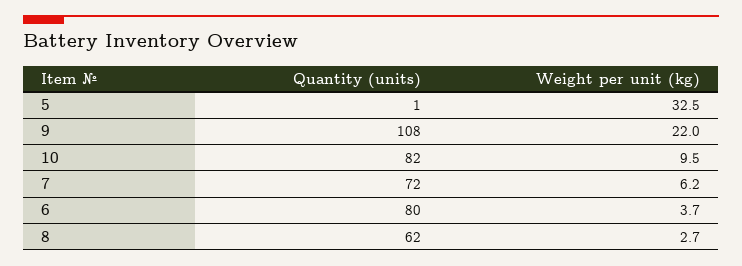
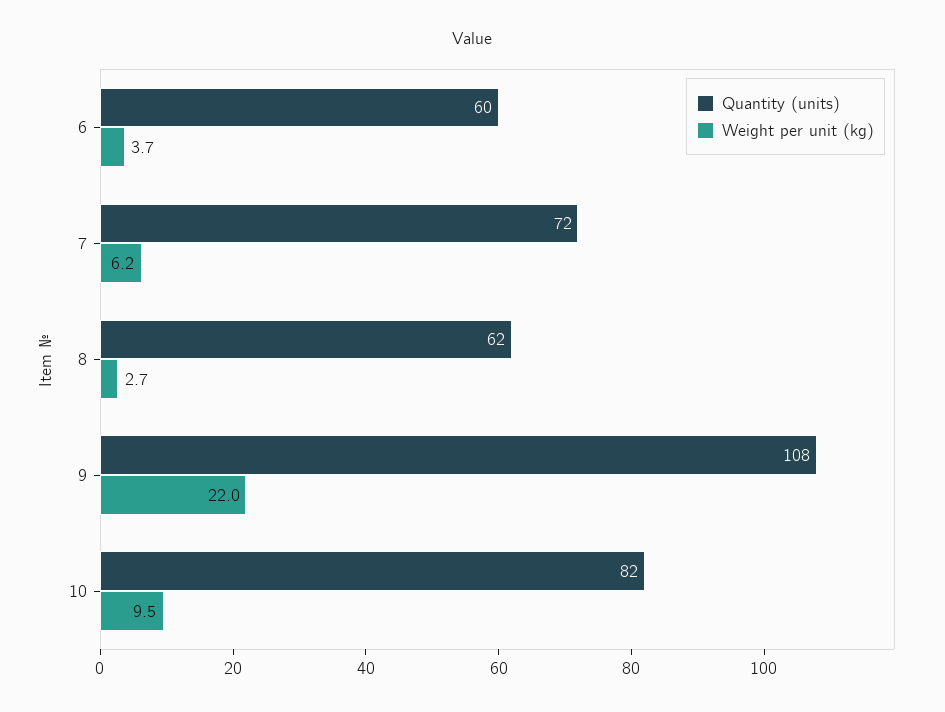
  {
    "Quantity (units)": {
-     "5": 1,
      "9": 108,
      "10": 82,
      "7": 72,
-     "6": 80,
+     "6": 60,
      "8": 62
    },
    "Weight per unit (kg)": {
-     "5": 32.5,
      "9": 22,
      "10": 9.5,
      "7": 6.2,
      "6": 3.7,
      "8": 2.7
    }
  }

